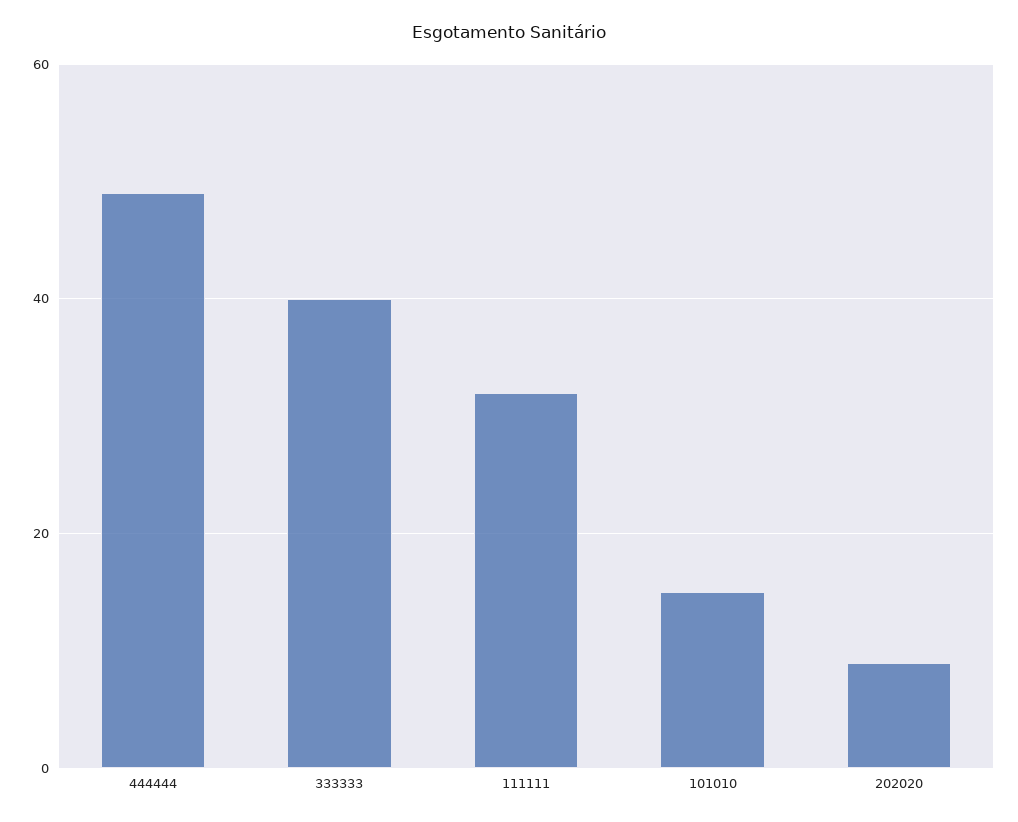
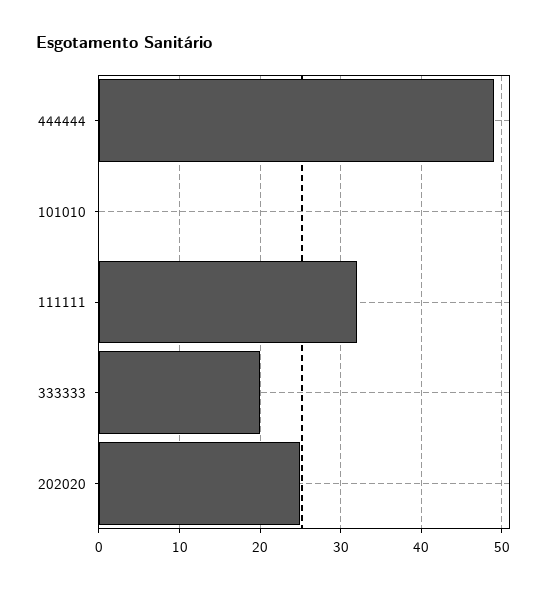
  {
    "444444": 49,
-   "333333": 40,
+   "333333": 20,
    "111111": 32,
-   "101010": 15,
+   "101010": 0,
-   "202020": 10
+   "202020": 25
  }

